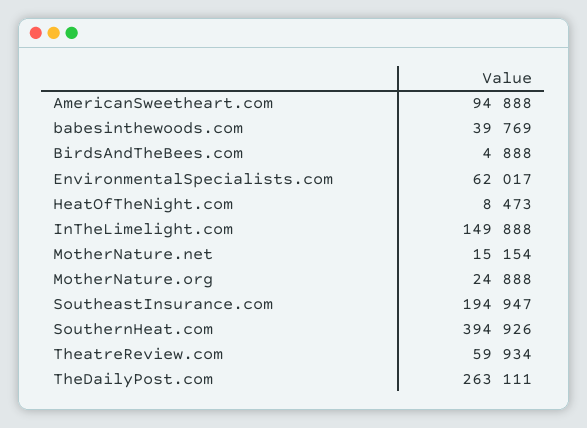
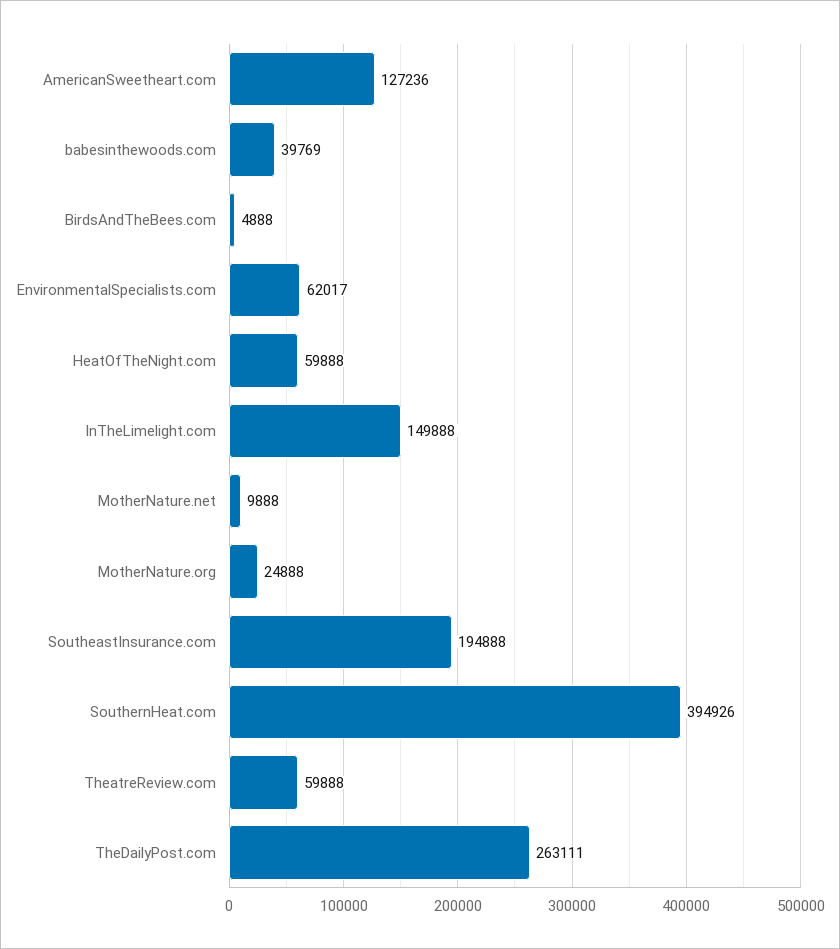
  {
-   "AmericanSweetheart.com": 94888,
+   "AmericanSweetheart.com": 127236,
    "babesinthewoods.com": 39769,
    "BirdsAndTheBees.com": 4888,
    "EnvironmentalSpecialists.com": 62017,
-   "HeatOfTheNight.com": 8473,
+   "HeatOfTheNight.com": 59888,
    "InTheLimelight.com": 149888,
-   "MotherNature.net": 15154,
+   "MotherNature.net": 9888,
    "MotherNature.org": 24888,
-   "SoutheastInsurance.com": 194947,
+   "SoutheastInsurance.com": 194888,
    "SouthernHeat.com": 394926,
-   "TheatreReview.com": 59934,
+   "TheatreReview.com": 59888,
    "TheDailyPost.com": 263111
  }

